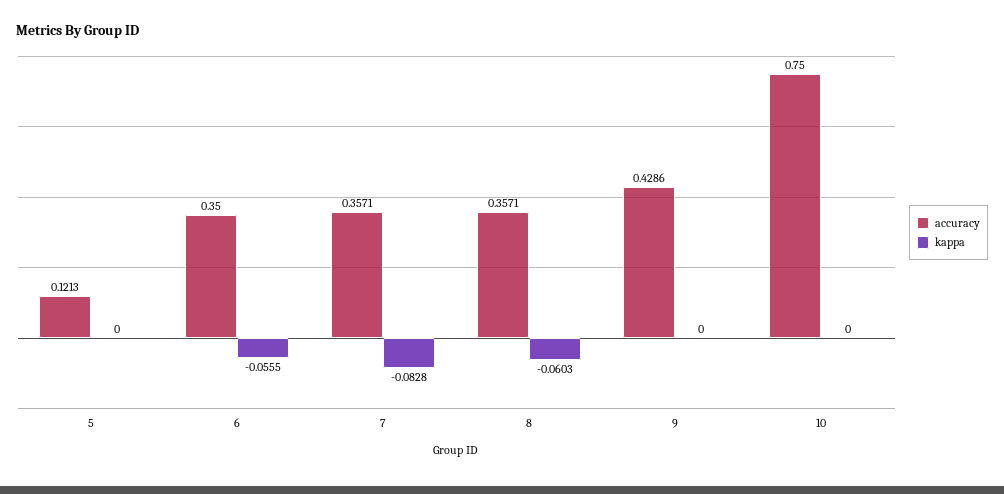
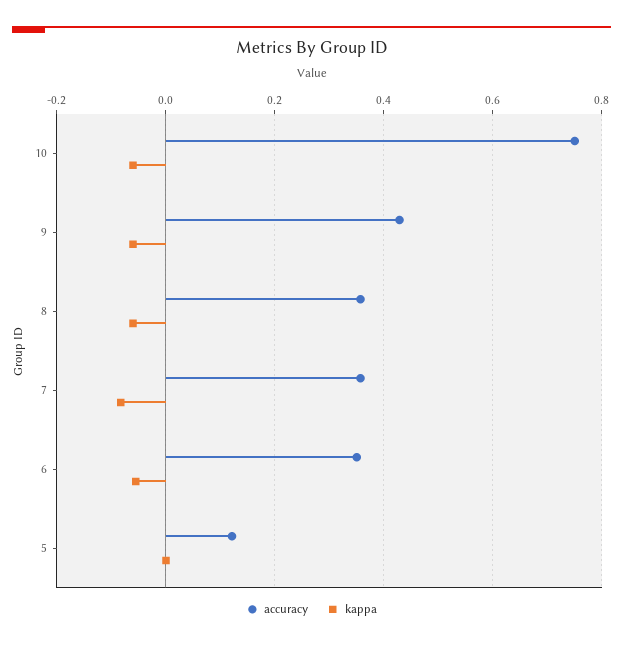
  {
    "accuracy": {
      "5": 0.1213,
      "6": 0.35,
      "7": 0.3571,
      "8": 0.3571,
      "9": 0.4286,
      "10": 0.75
    },
    "kappa": {
      "5": 0,
      "6": -0.0555,
      "7": -0.0828,
      "8": -0.0603,
-     "9": 0,
+     "9": -0.06,
-     "10": 0
+     "10": -0.06
    }
  }

